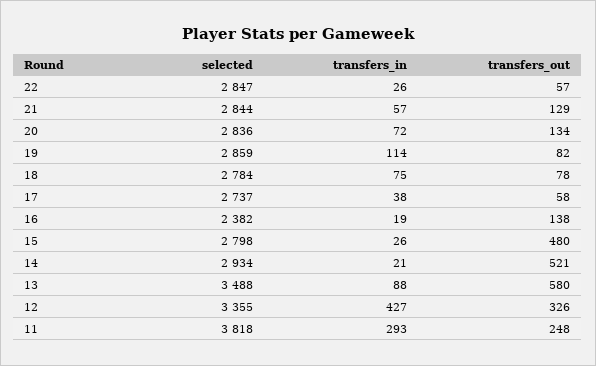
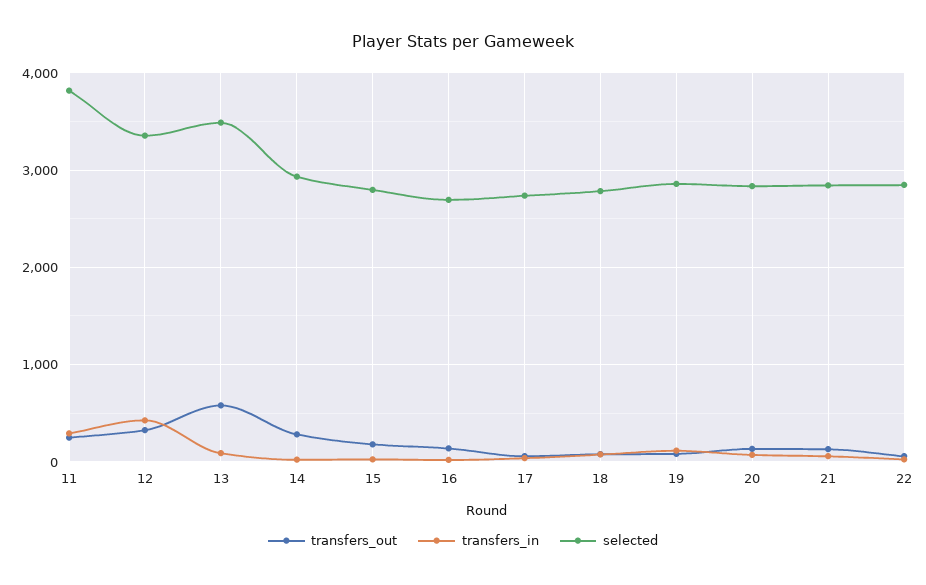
  {
    "selected": {
      "22": 2847,
      "21": 2844,
      "20": 2836,
      "19": 2859,
      "18": 2784,
      "17": 2737,
-     "16": 2382,
+     "16": 2700,
      "15": 2798,
      "14": 2934,
      "13": 3488,
      "12": 3355,
      "11": 3818
    },
    "transfers_in": {
      "22": 26,
      "21": 57,
      "20": 72,
      "19": 114,
      "18": 75,
      "17": 38,
      "16": 19,
      "15": 26,
      "14": 21,
      "13": 88,
      "12": 427,
      "11": 293
    },
    "transfers_out": {
      "22": 57,
      "21": 129,
      "20": 134,
      "19": 82,
      "18": 78,
      "17": 58,
      "16": 138,
-     "15": 480,
+     "15": 200,
-     "14": 521,
+     "14": 300,
      "13": 580,
      "12": 326,
      "11": 248
    }
  }

